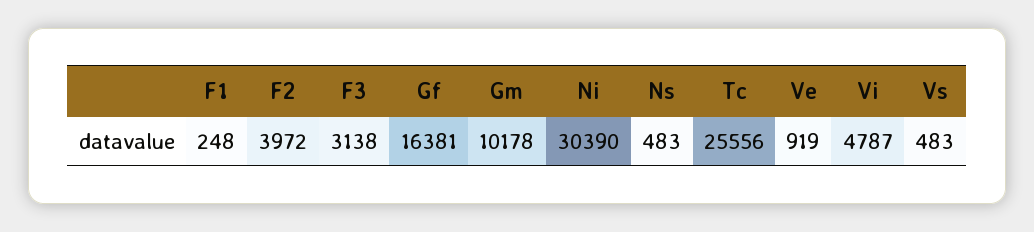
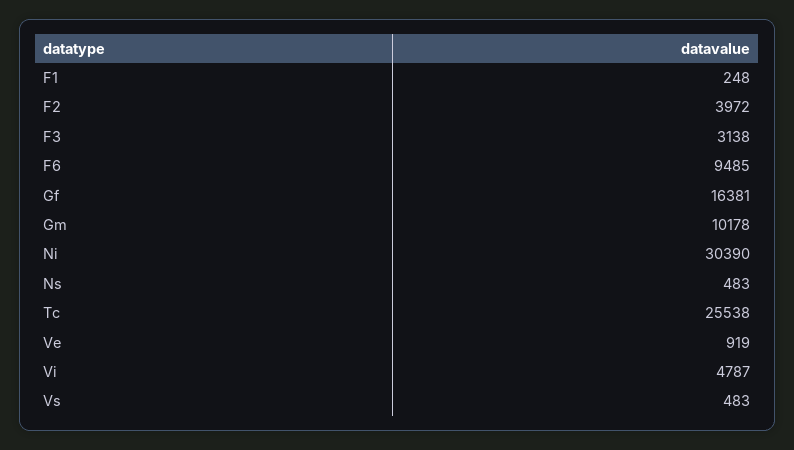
  {
    "F1": 248,
    "F2": 3972,
    "F3": 3138,
    "Gf": 16381,
    "Gm": 10178,
    "Ni": 30390,
    "Ns": 483,
-   "Tc": 25556,
+   "Tc": 25538,
    "Ve": 919,
    "Vi": 4787,
-   "Vs": 483
+   "Vs": 483,
+   "F6": 9485
  }

